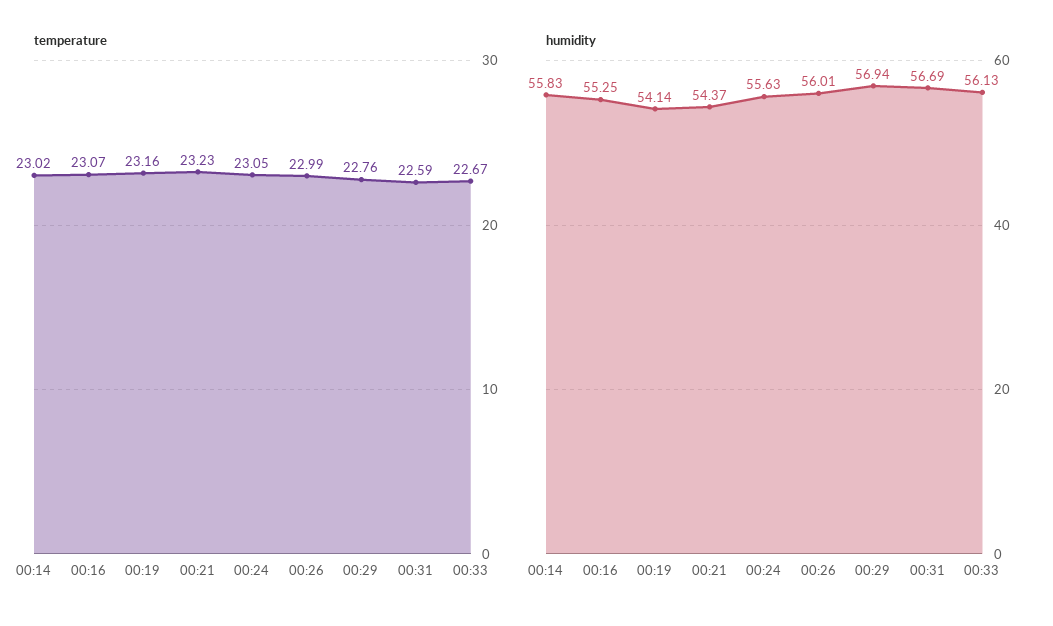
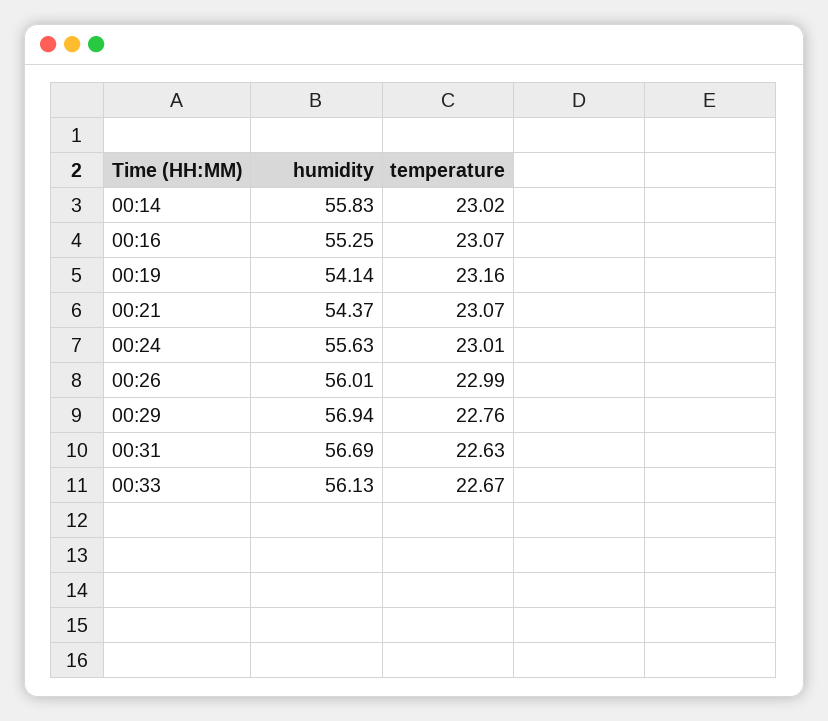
  {
    "temperature": {
      "00:14": 23.02,
      "00:16": 23.07,
      "00:19": 23.16,
-     "00:21": 23.23,
+     "00:21": 23.07,
-     "00:24": 23.05,
+     "00:24": 23.01,
      "00:26": 22.99,
      "00:29": 22.76,
-     "00:31": 22.59,
+     "00:31": 22.63,
      "00:33": 22.67
    },
    "humidity": {
      "00:14": 55.83,
      "00:16": 55.25,
      "00:19": 54.14,
      "00:21": 54.37,
      "00:24": 55.63,
      "00:26": 56.01,
      "00:29": 56.94,
      "00:31": 56.69,
      "00:33": 56.13
    }
  }

